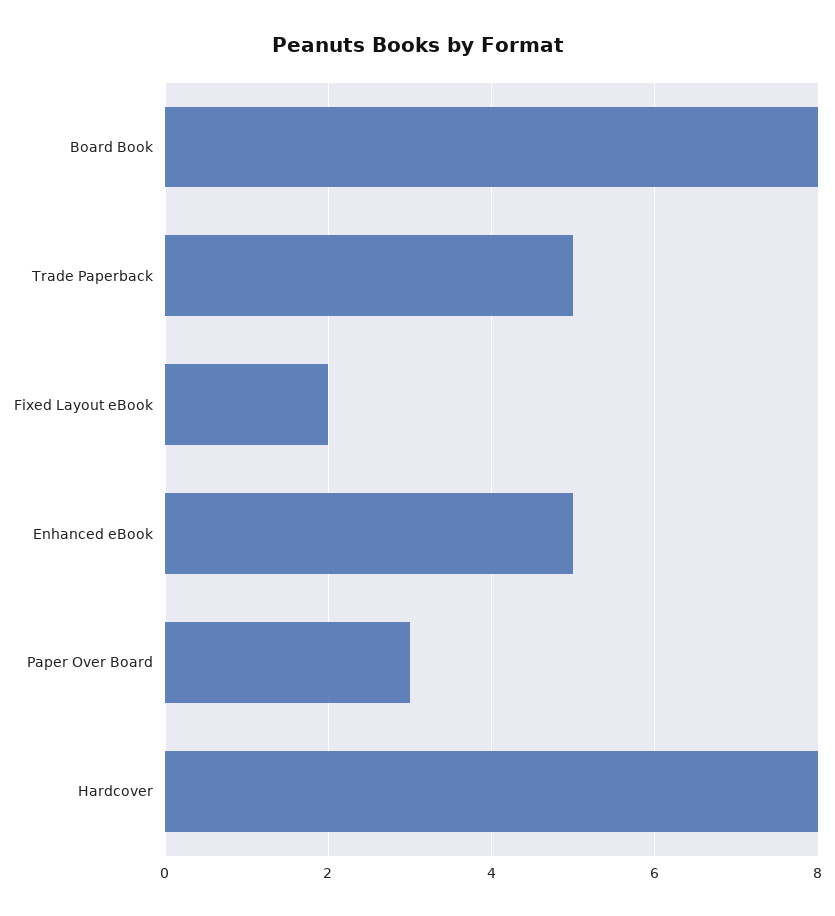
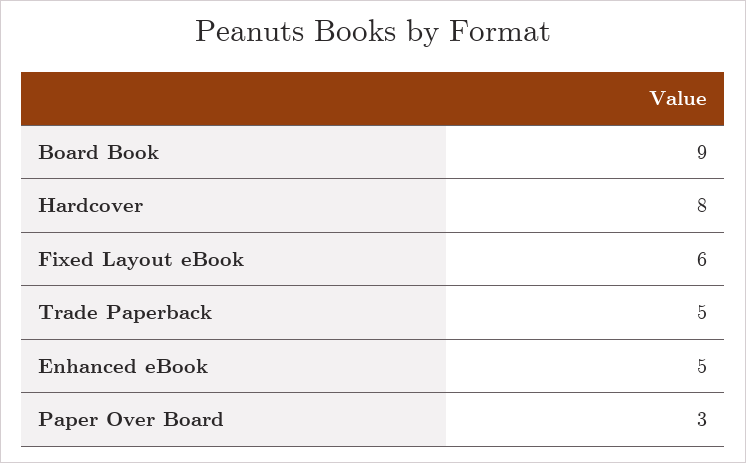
  {
-   "Board Book": 8,
+   "Board Book": 9,
    "Trade Paperback": 5,
-   "Fixed Layout eBook": 2,
+   "Fixed Layout eBook": 6,
    "Enhanced eBook": 5,
    "Paper Over Board": 3,
    "Hardcover": 8
  }

